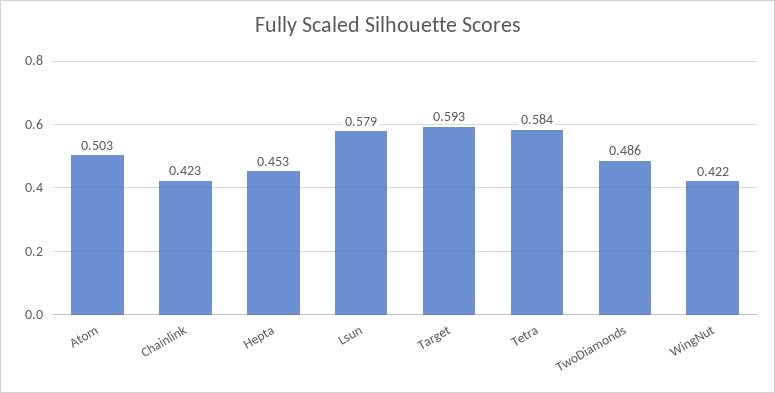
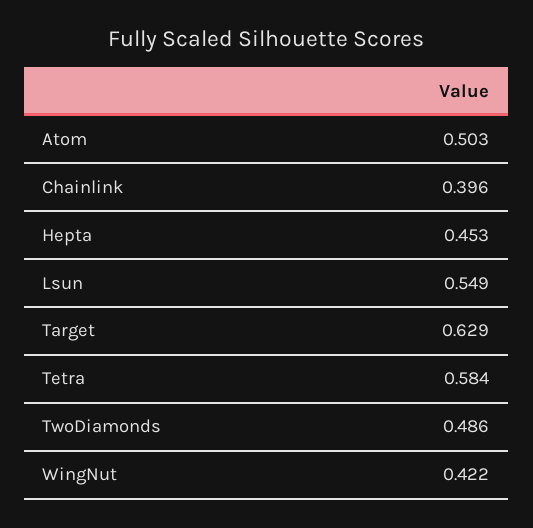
  {
    "Atom": 0.503,
-   "Chainlink": 0.423,
+   "Chainlink": 0.396,
    "Hepta": 0.453,
-   "Lsun": 0.579,
+   "Lsun": 0.549,
-   "Target": 0.593,
+   "Target": 0.629,
    "Tetra": 0.584,
    "TwoDiamonds": 0.486,
    "WingNut": 0.422
  }

